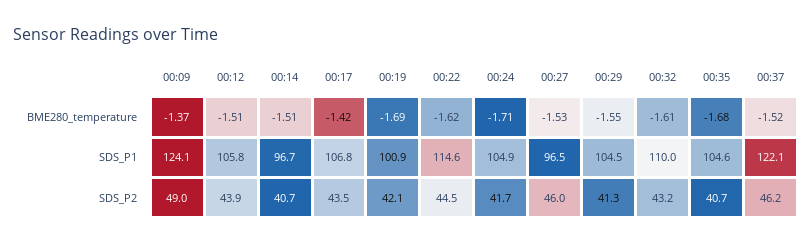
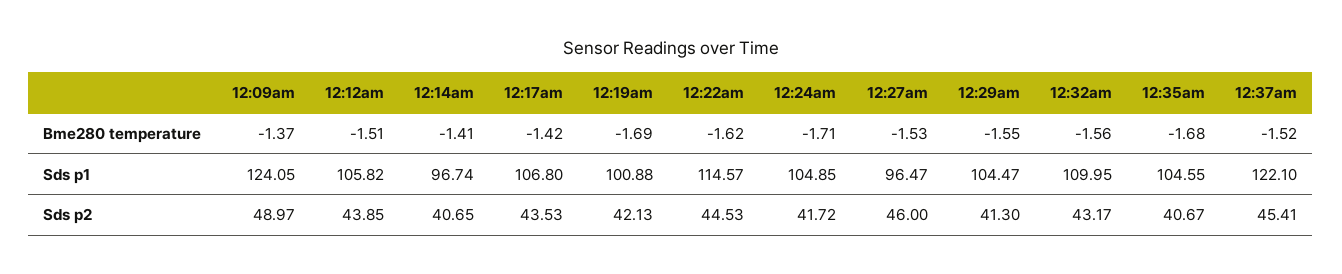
  {
    "00:09": {
      "BME280_temperature": -1.37,
      "SDS_P1": 124.05,
      "SDS_P2": 48.97
    },
    "00:12": {
      "BME280_temperature": -1.51,
      "SDS_P1": 105.82,
      "SDS_P2": 43.85
    },
    "00:14": {
-     "BME280_temperature": -1.51,
+     "BME280_temperature": -1.41,
      "SDS_P1": 96.74,
      "SDS_P2": 40.65
    },
    "00:17": {
      "BME280_temperature": -1.42,
      "SDS_P1": 106.8,
      "SDS_P2": 43.53
    },
    "00:19": {
      "BME280_temperature": -1.69,
      "SDS_P1": 100.88,
      "SDS_P2": 42.13
    },
    "00:22": {
      "BME280_temperature": -1.62,
      "SDS_P1": 114.57,
      "SDS_P2": 44.53
    },
    "00:24": {
      "BME280_temperature": -1.71,
      "SDS_P1": 104.85,
      "SDS_P2": 41.72
    },
    "00:27": {
      "BME280_temperature": -1.53,
      "SDS_P1": 96.47,
      "SDS_P2": 46
    },
    "00:29": {
      "BME280_temperature": -1.55,
      "SDS_P1": 104.47,
      "SDS_P2": 41.3
    },
    "00:32": {
-     "BME280_temperature": -1.61,
+     "BME280_temperature": -1.56,
      "SDS_P1": 109.95,
      "SDS_P2": 43.17
    },
    "00:35": {
      "BME280_temperature": -1.68,
      "SDS_P1": 104.55,
      "SDS_P2": 40.67
    },
    "00:37": {
      "BME280_temperature": -1.52,
      "SDS_P1": 122.1,
-     "SDS_P2": 46.2
+     "SDS_P2": 45.41
    }
  }

